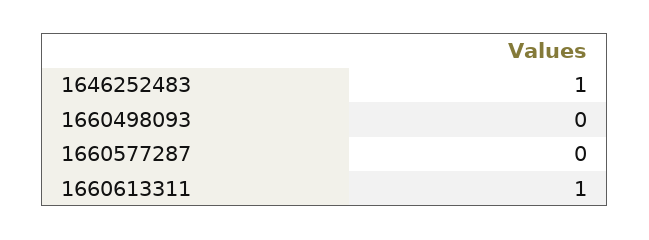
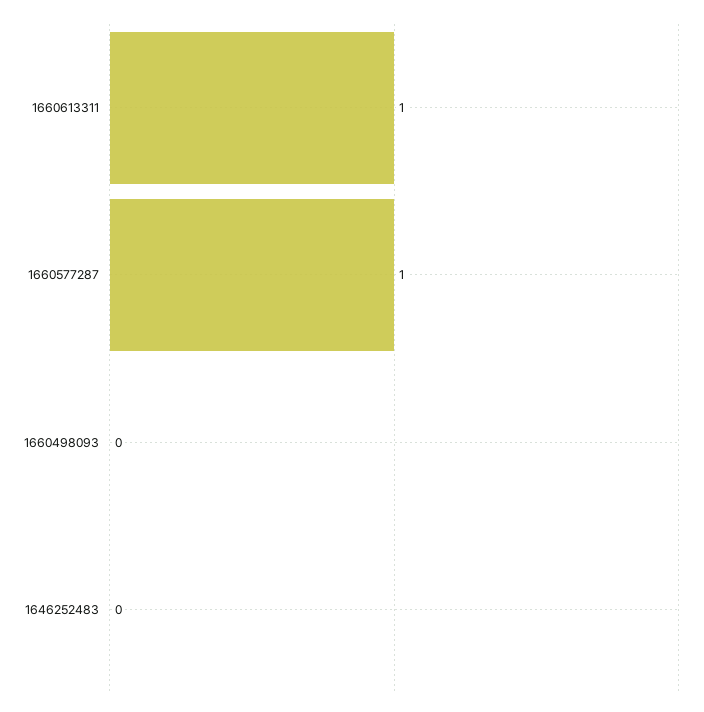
  {
-   "1646252483": 1,
+   "1646252483": 0,
    "1660498093": 0,
-   "1660577287": 0,
+   "1660577287": 1,
    "1660613311": 1
  }

